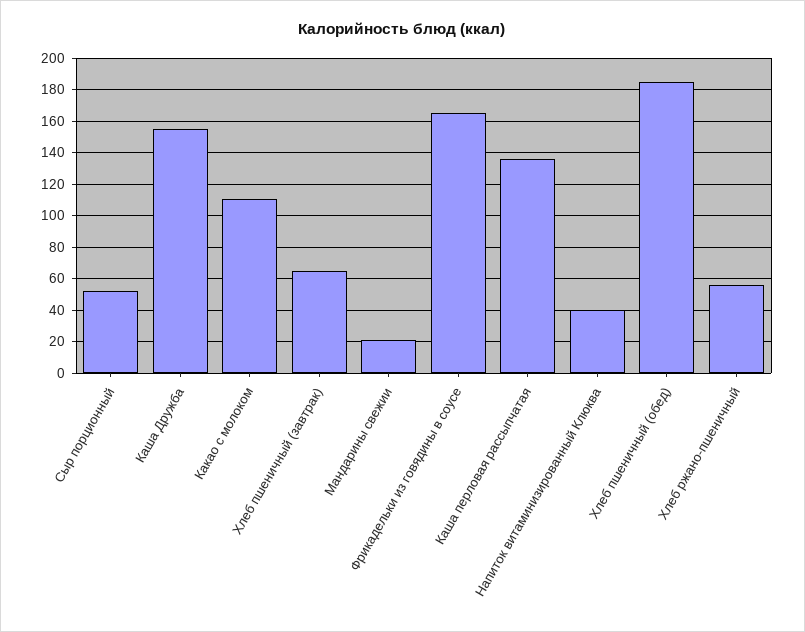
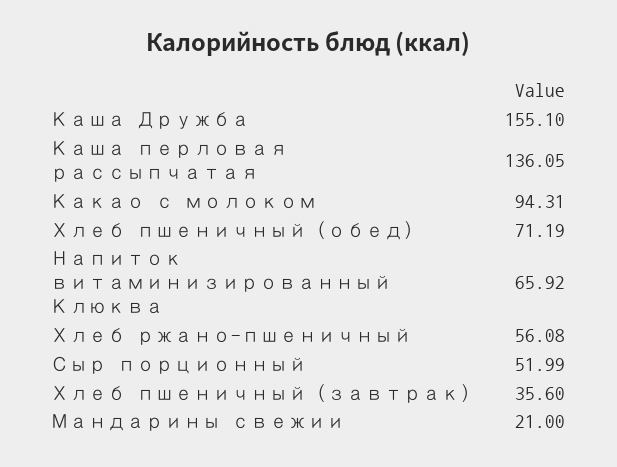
  {
    "Сыр порционный": 51.99,
    "Каша Дружба": 155.1,
-   "Какао с молоком": 110,
+   "Какао с молоком": 94.31,
-   "Хлеб пшеничный (завтрак)": 65,
+   "Хлеб пшеничный (завтрак)": 35.6,
    "Мандарины свежии": 21,
-   "Фрикадельки из говядины в соусе": 165,
    "Каша перловая рассыпчатая": 136.05,
-   "Напиток витаминизированный Клюква": 40,
+   "Напиток витаминизированный Клюква": 65.92,
-   "Хлеб пшеничный (обед)": 185,
+   "Хлеб пшеничный (обед)": 71.19,
    "Хлеб ржано-пшеничный": 56.08
  }

